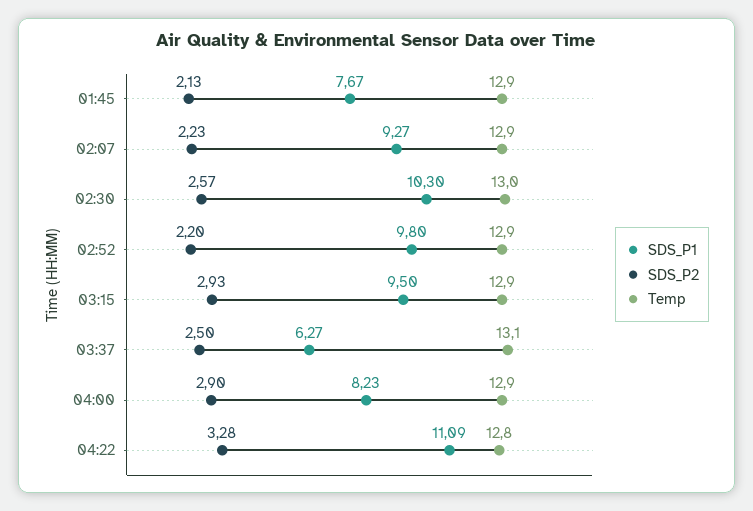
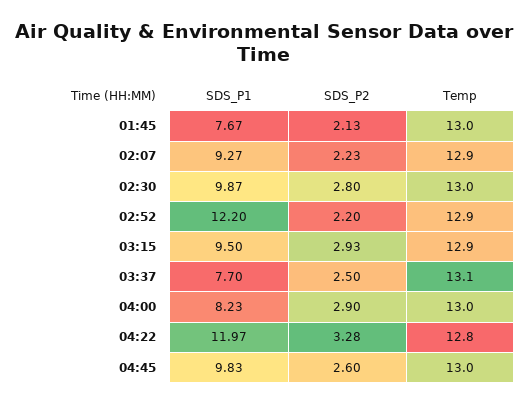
  {
    "SDS_P1": {
      "01:45": 7.67,
      "02:07": 9.27,
-     "02:30": 10.3,
+     "02:30": 9.87,
-     "02:52": 9.8,
+     "02:52": 12.2,
      "03:15": 9.5,
-     "03:37": 6.27,
+     "03:37": 7.7,
      "04:00": 8.23,
-     "04:22": 11.09
+     "04:22": 11.97,
+     "04:45": 9.83
    },
    "SDS_P2": {
      "01:45": 2.13,
      "02:07": 2.23,
-     "02:30": 2.57,
+     "02:30": 2.8,
      "02:52": 2.2,
      "03:15": 2.93,
      "03:37": 2.5,
      "04:00": 2.9,
-     "04:22": 3.28
+     "04:22": 3.28,
+     "04:45": 2.6
    },
    "Temp": {
-     "01:45": 12.9,
+     "01:45": 13,
      "02:07": 12.9,
      "02:30": 13,
      "02:52": 12.9,
      "03:15": 12.9,
      "03:37": 13.1,
-     "04:00": 12.9,
+     "04:00": 13,
-     "04:22": 12.8
+     "04:22": 12.8,
+     "04:45": 13
    }
  }

